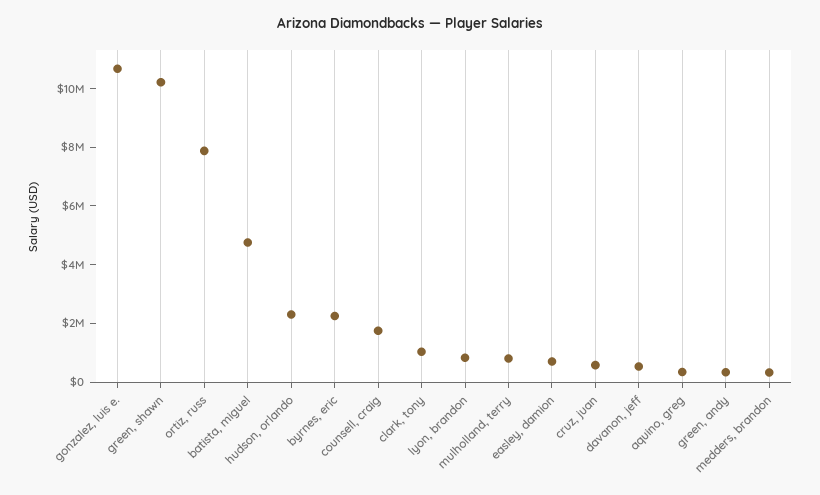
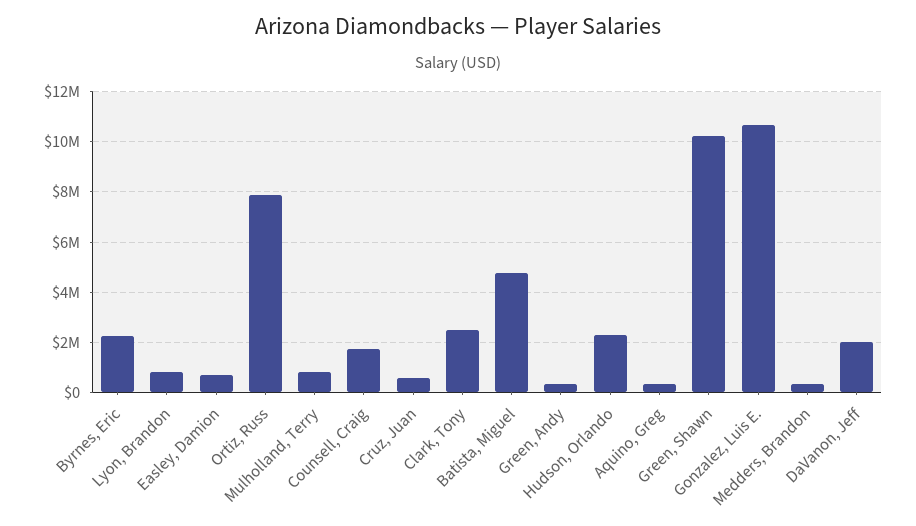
  {
    "gonzalez, luis e.": 10750000,
    "green, shawn": 10250000,
    "ortiz, russ": 8000000,
    "batista, miguel": 4750000,
    "hudson, orlando": 2250000,
    "byrnes, eric": 2250000,
    "counsell, craig": 1750000,
-   "clark, tony": 1000000,
+   "clark, tony": 2500000,
    "lyon, brandon": 750000,
    "mulholland, terry": 750000,
    "easley, damion": 750000,
    "cruz, juan": 500000,
-   "davanon, jeff": 500000,
+   "davanon, jeff": 2000000,
    "aquino, greg": 250000,
    "green, andy": 250000,
    "medders, brandon": 250000
  }

